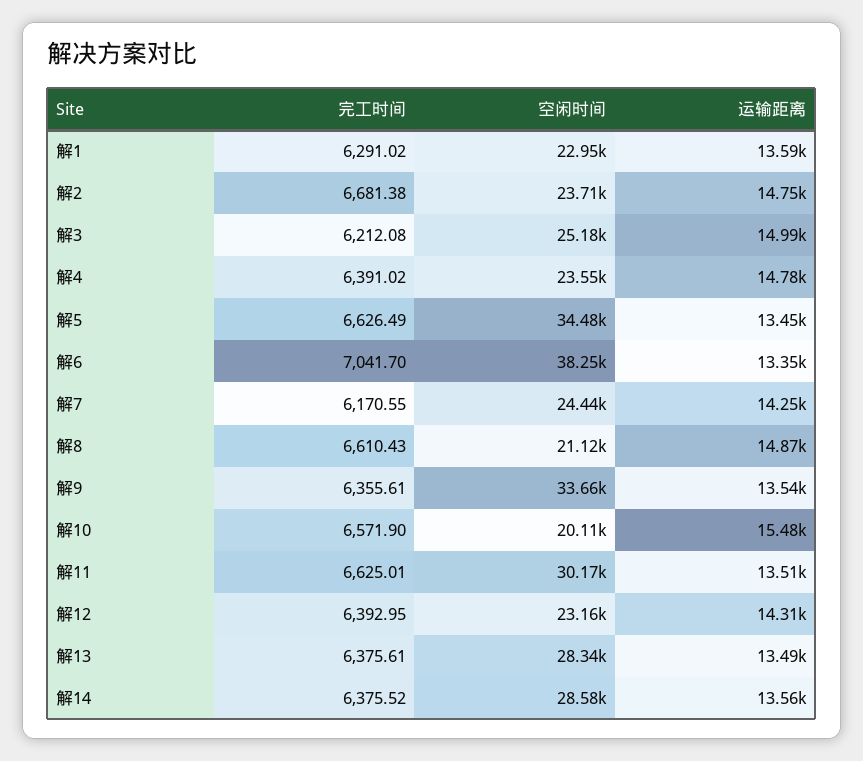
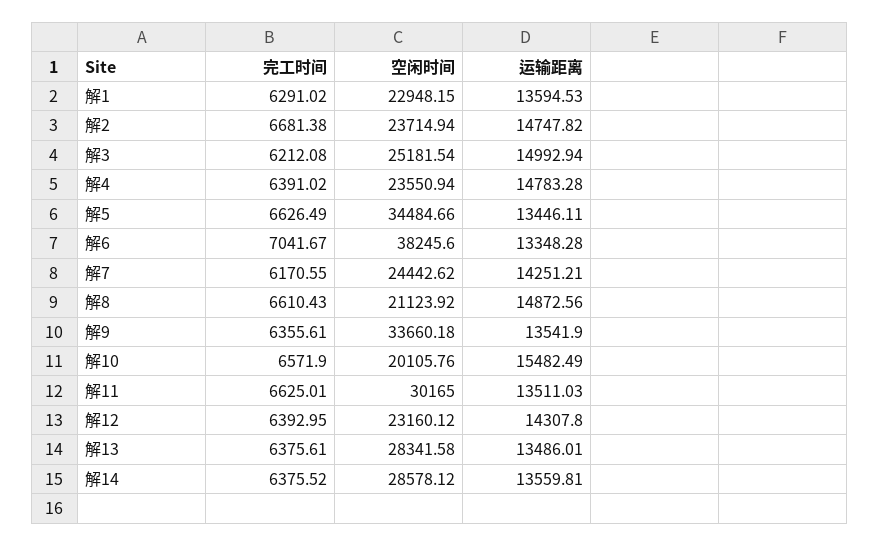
  {
    "完工时间": {
      "解1": 6291.02,
      "解2": 6681.38,
      "解3": 6212.08,
      "解4": 6391.02,
      "解5": 6626.49,
-     "解6": 7041.7,
+     "解6": 7041.67,
      "解7": 6170.55,
      "解8": 6610.43,
      "解9": 6355.61,
      "解10": 6571.9,
      "解11": 6625.01,
      "解12": 6392.95,
      "解13": 6375.61,
      "解14": 6375.52
    },
    "空闲时间": {
      "解1": 22948.15,
      "解2": 23714.94,
      "解3": 25181.54,
      "解4": 23550.94,
      "解5": 34484.66,
      "解6": 38245.6,
      "解7": 24442.62,
      "解8": 21123.92,
      "解9": 33660.18,
      "解10": 20105.76,
      "解11": 30165,
      "解12": 23160.12,
      "解13": 28341.58,
      "解14": 28578.12
    },
    "运输距离": {
      "解1": 13594.53,
      "解2": 14747.82,
      "解3": 14992.94,
      "解4": 14783.28,
      "解5": 13446.11,
      "解6": 13348.28,
      "解7": 14251.21,
      "解8": 14872.56,
      "解9": 13541.9,
      "解10": 15482.49,
      "解11": 13511.03,
      "解12": 14307.8,
      "解13": 13486.01,
      "解14": 13559.81
    }
  }

